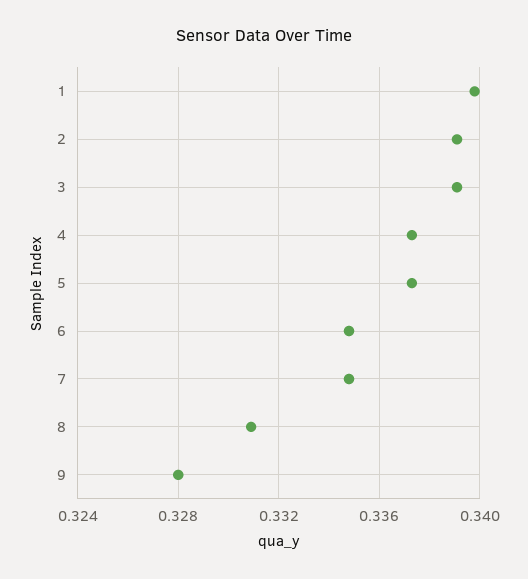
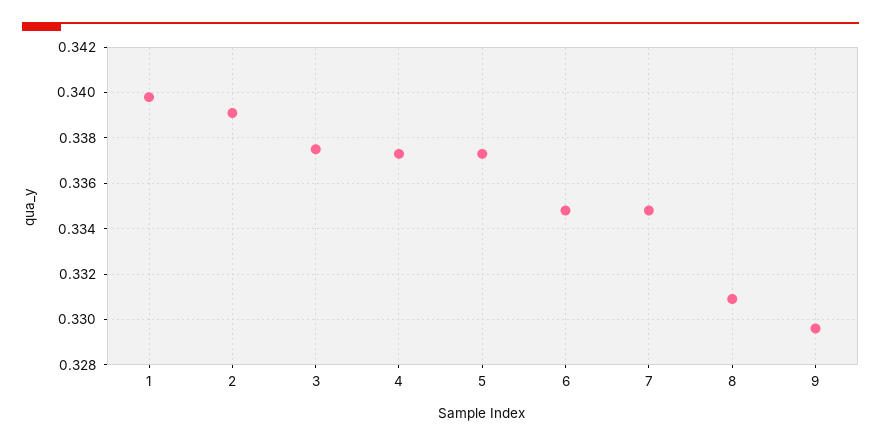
  {
    "1": 0.34,
    "2": 0.339,
-   "3": 0.339,
+   "3": 0.3375,
    "4": 0.3375,
    "5": 0.3375,
    "6": 0.335,
    "7": 0.335,
    "8": 0.331,
-   "9": 0.328
+   "9": 0.3295
  }

